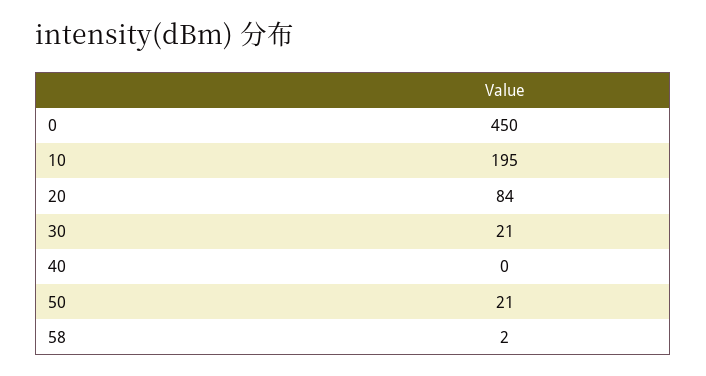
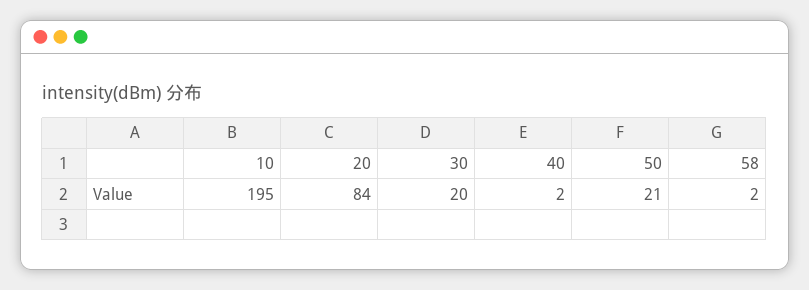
  {
-   "0": 450,
    "10": 195,
    "20": 84,
-   "30": 21,
+   "30": 20,
-   "40": 0,
+   "40": 2,
    "50": 21,
    "58": 2
  }

